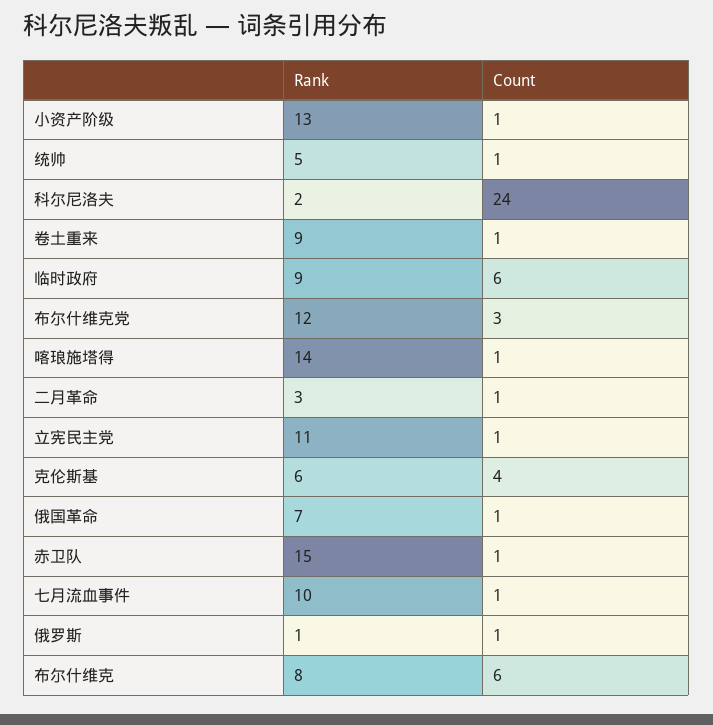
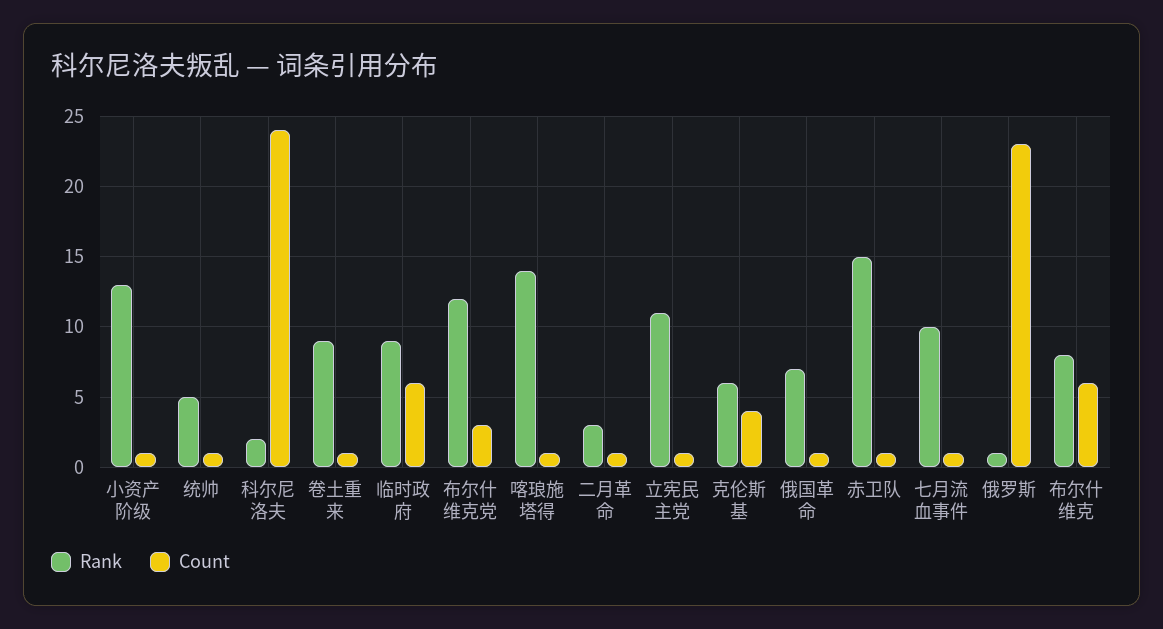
  {
    "Rank": {
      "小资产阶级": 13,
      "统帅": 5,
      "科尔尼洛夫": 2,
      "卷土重来": 9,
      "临时政府": 9,
      "布尔什维克党": 12,
      "喀琅施塔得": 14,
      "二月革命": 3,
      "立宪民主党": 11,
      "克伦斯基": 6,
      "俄国革命": 7,
      "赤卫队": 15,
      "七月流血事件": 10,
      "俄罗斯": 1,
      "布尔什维克": 8
    },
    "Count": {
      "小资产阶级": 1,
      "统帅": 1,
      "科尔尼洛夫": 24,
      "卷土重来": 1,
      "临时政府": 6,
      "布尔什维克党": 3,
      "喀琅施塔得": 1,
      "二月革命": 1,
      "立宪民主党": 1,
      "克伦斯基": 4,
      "俄国革命": 1,
      "赤卫队": 1,
      "七月流血事件": 1,
-     "俄罗斯": 1,
+     "俄罗斯": 23,
      "布尔什维克": 6
    }
  }

